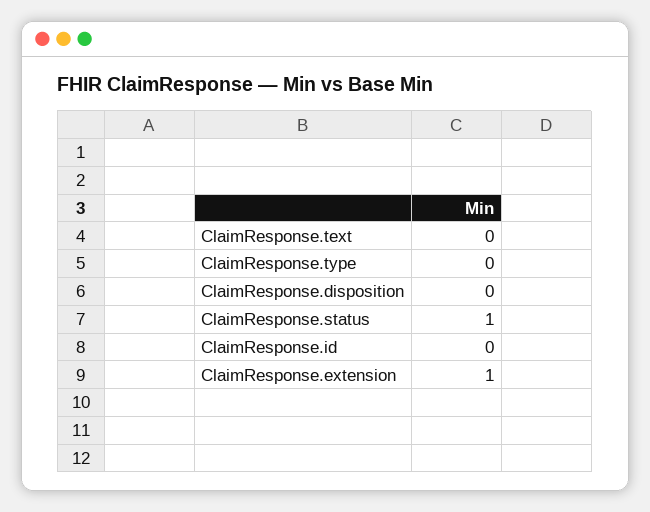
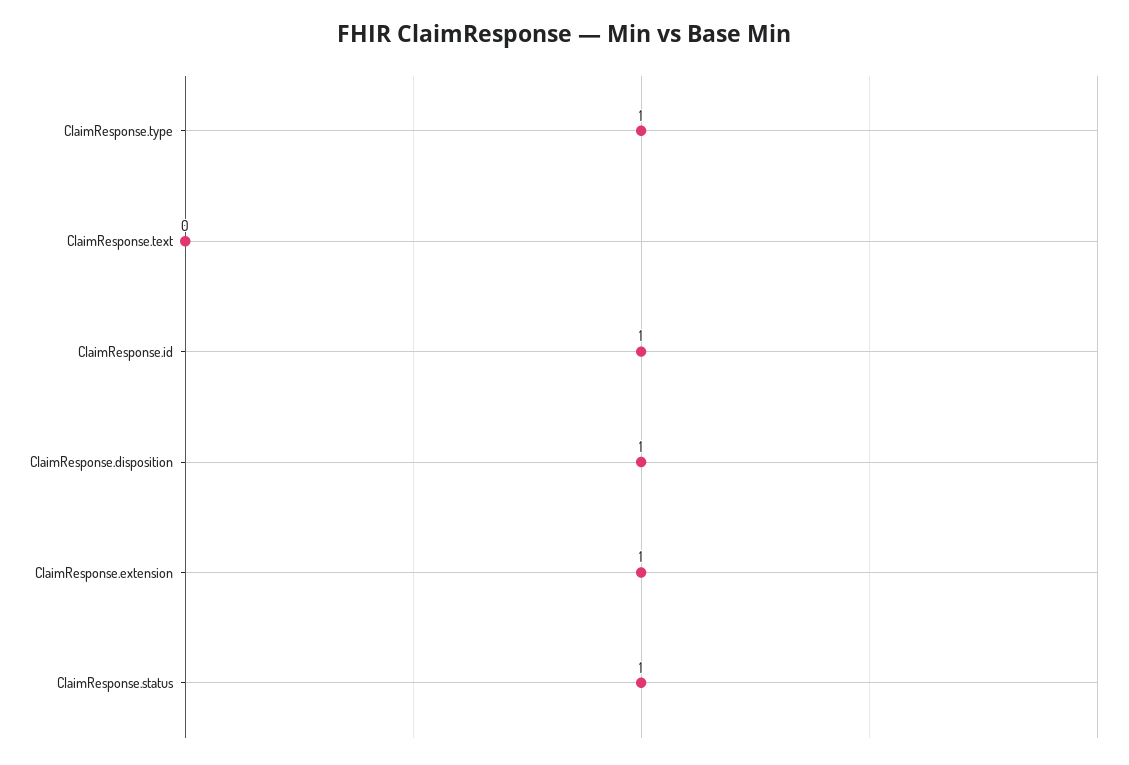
  {
    "ClaimResponse.text": 0,
-   "ClaimResponse.type": 0,
+   "ClaimResponse.type": 1,
-   "ClaimResponse.disposition": 0,
+   "ClaimResponse.disposition": 1,
    "ClaimResponse.status": 1,
-   "ClaimResponse.id": 0,
+   "ClaimResponse.id": 1,
    "ClaimResponse.extension": 1
  }

